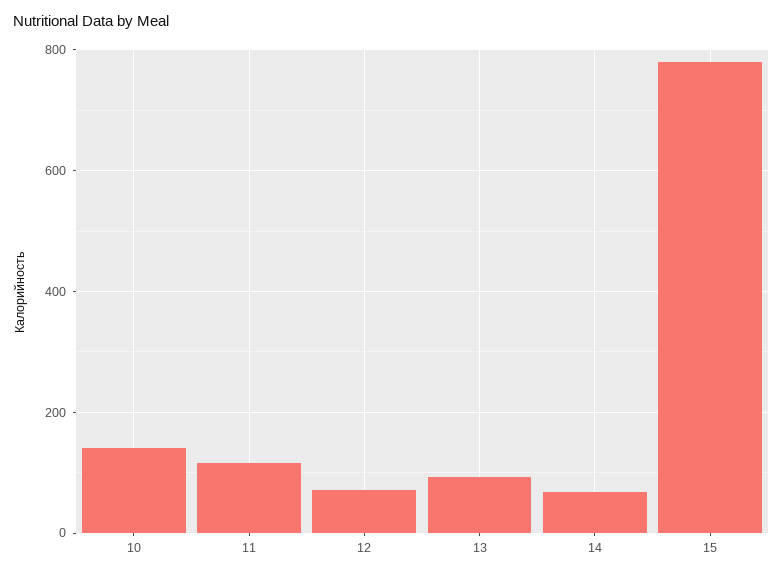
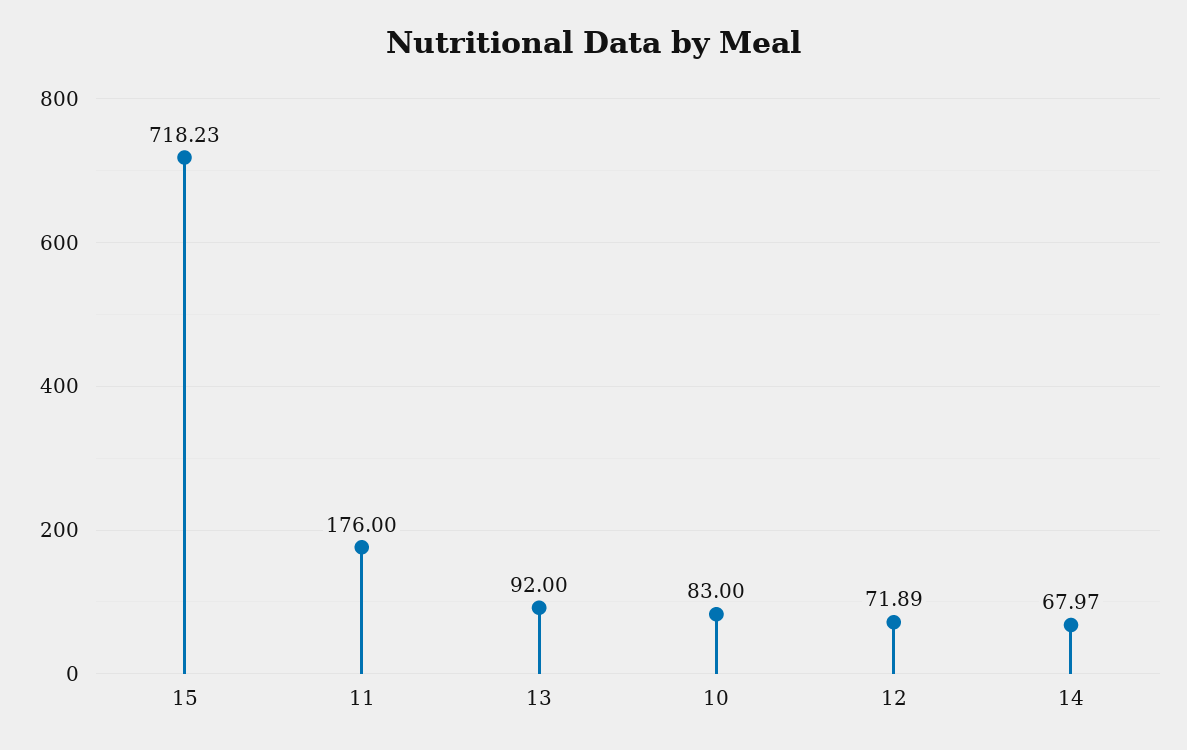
  {
-   "10": 140,
+   "10": 83,
-   "11": 120,
+   "11": 176,
    "12": 71.89,
    "13": 92,
    "14": 67.97,
-   "15": 780
+   "15": 718.23
  }

